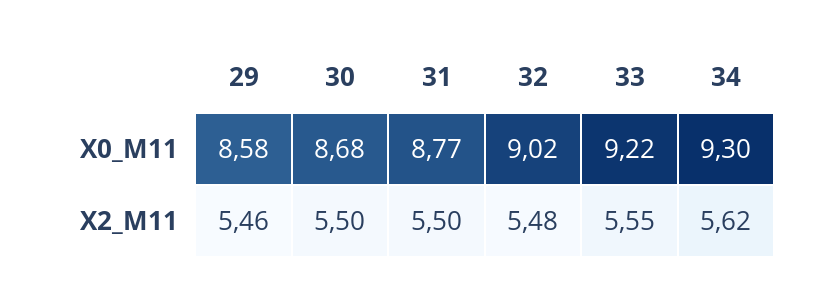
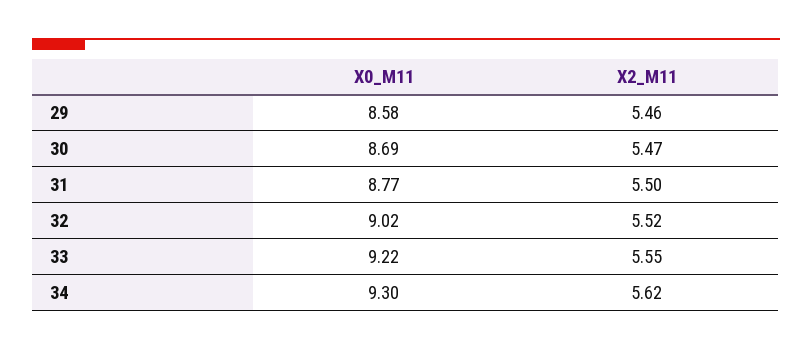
  {
    "29": {
      "X0_M11": 8.58,
      "X2_M11": 5.46
    },
    "30": {
-     "X0_M11": 8.68,
+     "X0_M11": 8.69,
-     "X2_M11": 5.5
+     "X2_M11": 5.47
    },
    "31": {
      "X0_M11": 8.77,
      "X2_M11": 5.5
    },
    "32": {
      "X0_M11": 9.02,
-     "X2_M11": 5.48
+     "X2_M11": 5.52
    },
    "33": {
      "X0_M11": 9.22,
      "X2_M11": 5.55
    },
    "34": {
      "X0_M11": 9.3,
      "X2_M11": 5.62
    }
  }

